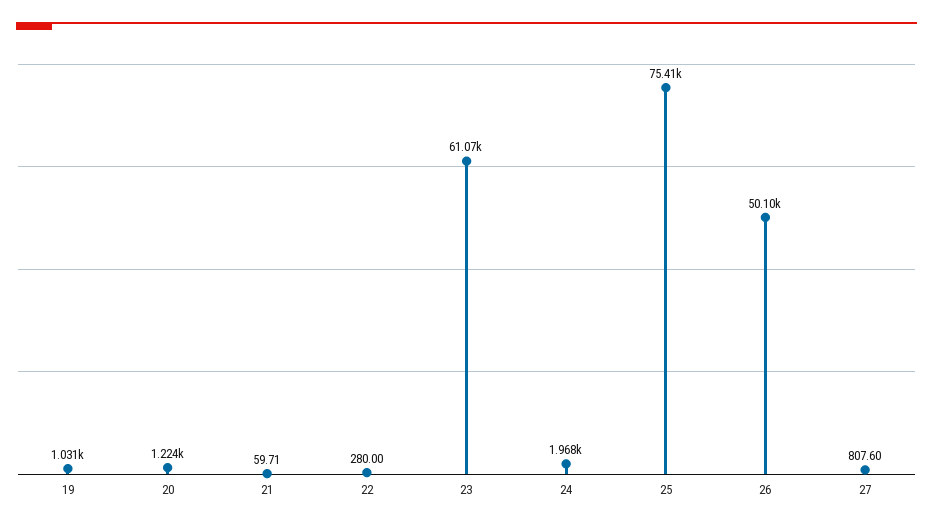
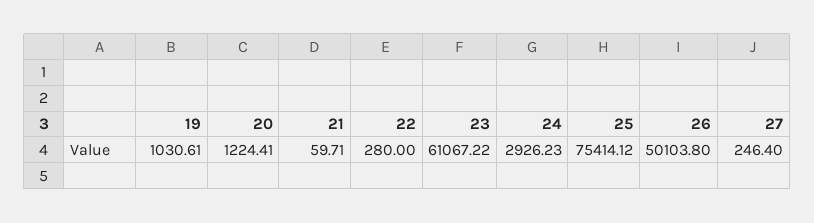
  {
    "19": 1030.61,
    "20": 1224.41,
    "21": 59.71,
    "22": 280,
    "23": 61067.22,
-   "24": 1968,
+   "24": 2926.23,
    "25": 75414.12,
    "26": 50103.8,
-   "27": 807.6
+   "27": 246.4
  }

